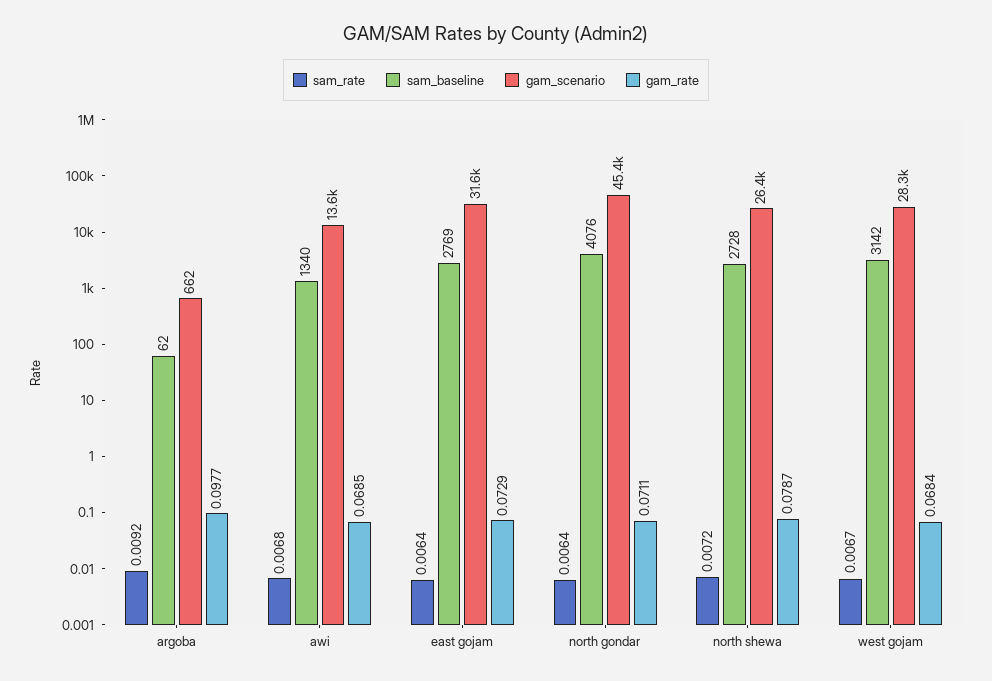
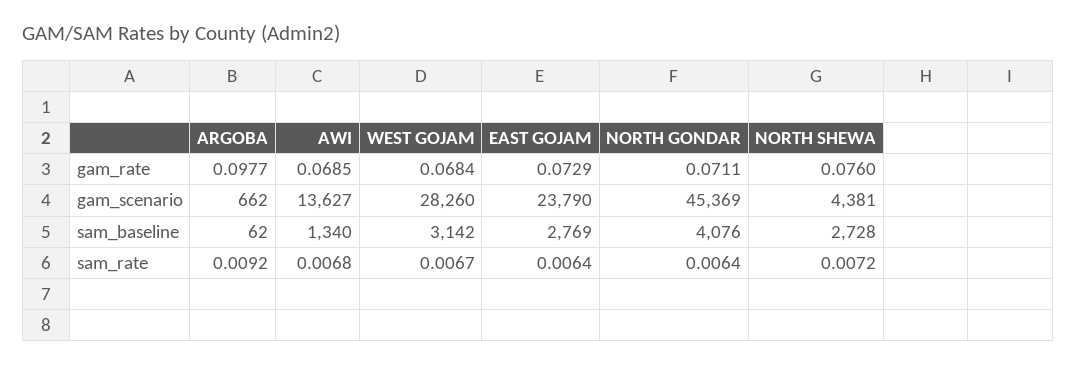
  {
    "sam_rate": {
      "argoba": 0.0092,
      "awi": 0.0068,
      "east gojam": 0.0064,
      "north gondar": 0.0064,
      "north shewa": 0.0072,
      "west gojam": 0.0067
    },
    "sam_baseline": {
      "argoba": 62,
      "awi": 1340,
      "east gojam": 2769,
      "north gondar": 4076,
      "north shewa": 2728,
      "west gojam": 3142
    },
    "gam_scenario": {
      "argoba": 662,
      "awi": 13627,
-     "east gojam": 31600,
+     "east gojam": 23790,
      "north gondar": 45369,
-     "north shewa": 26400,
+     "north shewa": 4381,
      "west gojam": 28260
    },
    "gam_rate": {
      "argoba": 0.0977,
      "awi": 0.0685,
      "east gojam": 0.0729,
      "north gondar": 0.0711,
-     "north shewa": 0.0787,
+     "north shewa": 0.076,
      "west gojam": 0.0684
    }
  }

